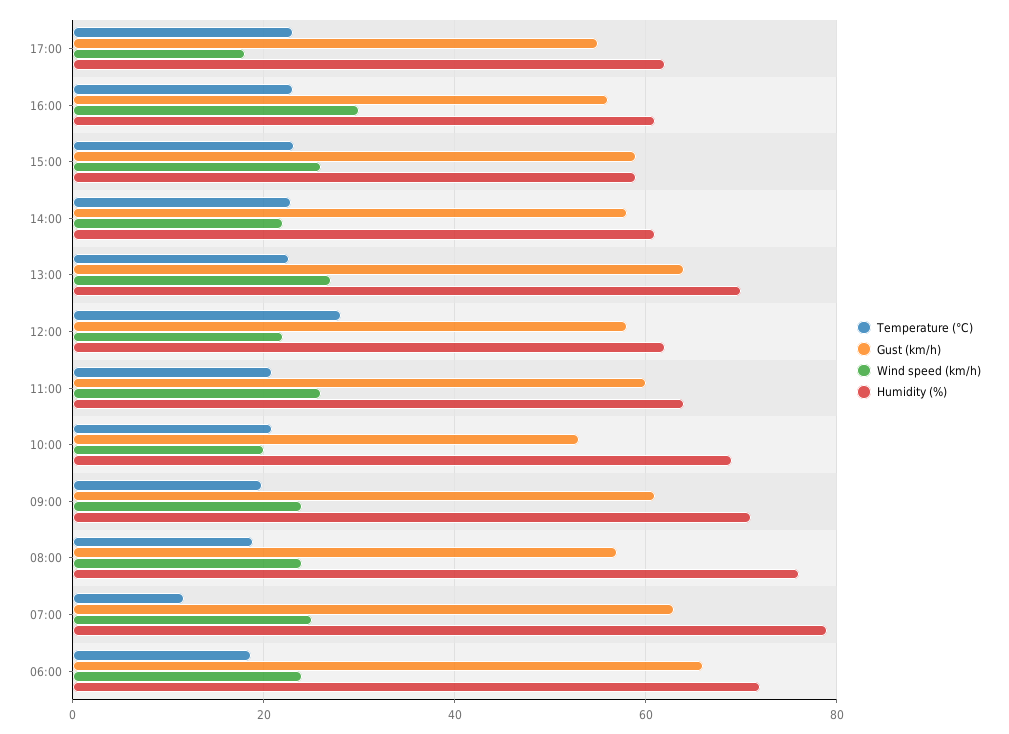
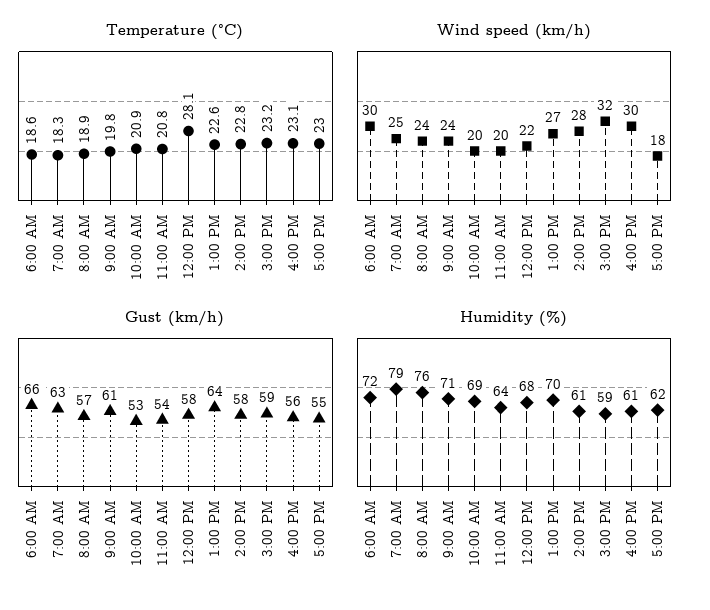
  {
    "Temperature (°C)": {
      "17:00": 23,
      "16:00": 23.1,
      "15:00": 23.2,
      "14:00": 22.8,
      "13:00": 22.6,
      "12:00": 28.1,
      "11:00": 20.8,
      "10:00": 20.9,
      "09:00": 19.8,
      "08:00": 18.9,
-     "07:00": 12,
+     "07:00": 18.3,
      "06:00": 18.6
    },
    "Gust (km/h)": {
      "17:00": 55,
      "16:00": 56,
      "15:00": 59,
      "14:00": 58,
      "13:00": 64,
      "12:00": 58,
-     "11:00": 60,
+     "11:00": 54,
      "10:00": 53,
      "09:00": 61,
      "08:00": 57,
      "07:00": 63,
      "06:00": 66
    },
    "Wind speed (km/h)": {
      "17:00": 18,
      "16:00": 30,
-     "15:00": 26,
+     "15:00": 32,
-     "14:00": 22,
+     "14:00": 28,
      "13:00": 27,
      "12:00": 22,
-     "11:00": 26,
+     "11:00": 20,
      "10:00": 20,
      "09:00": 24,
      "08:00": 24,
      "07:00": 25,
-     "06:00": 24
+     "06:00": 30
    },
    "Humidity (%)": {
      "17:00": 62,
      "16:00": 61,
      "15:00": 59,
      "14:00": 61,
      "13:00": 70,
-     "12:00": 62,
+     "12:00": 68,
      "11:00": 64,
      "10:00": 69,
      "09:00": 71,
      "08:00": 76,
      "07:00": 79,
      "06:00": 72
    }
  }

